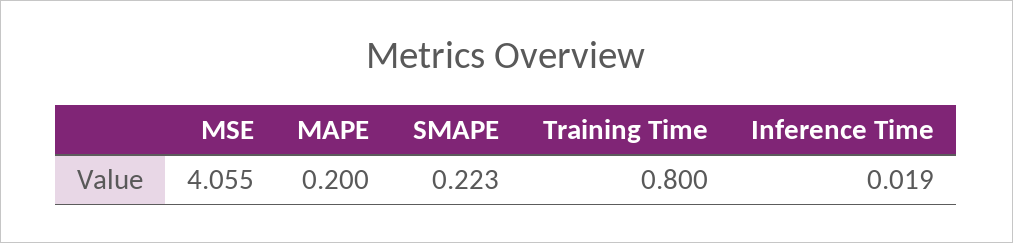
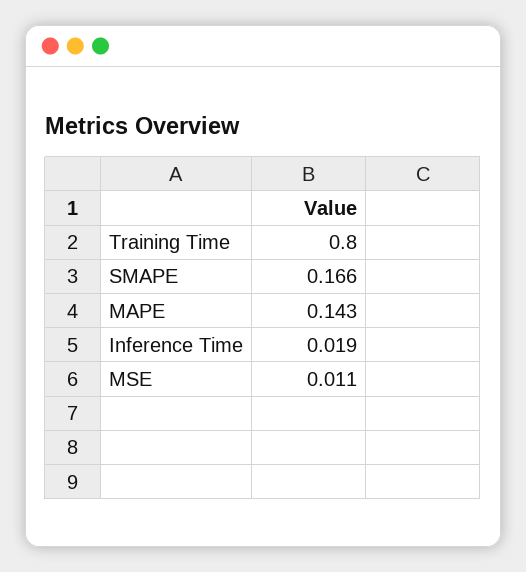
  {
-   "MSE": 4.055,
+   "MSE": 0.011,
-   "MAPE": 0.2,
+   "MAPE": 0.143,
-   "SMAPE": 0.223,
+   "SMAPE": 0.166,
    "Training Time": 0.8,
    "Inference Time": 0.019
  }

